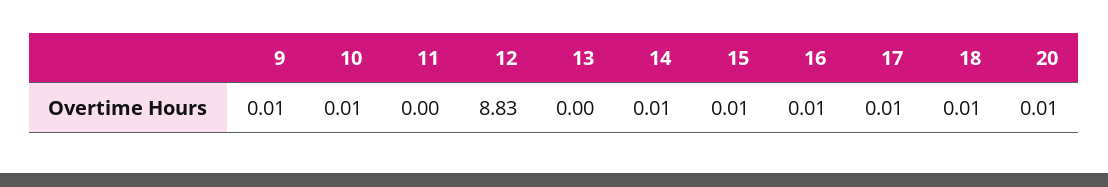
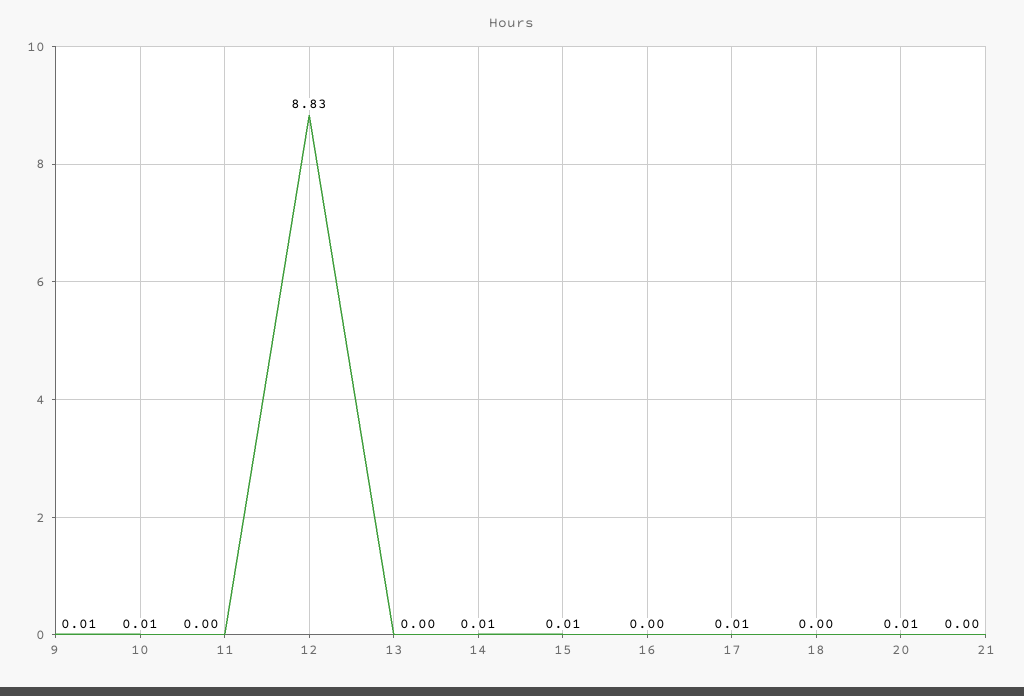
  {
    "9": 0.01,
    "10": 0.01,
    "11": 0,
    "12": 8.83,
    "13": 0,
    "14": 0.01,
    "15": 0.01,
-   "16": 0.01,
+   "16": 0,
    "17": 0.01,
-   "18": 0.01,
+   "18": 0,
-   "20": 0.01
+   "20": 0.01,
+   "21": 0
  }

